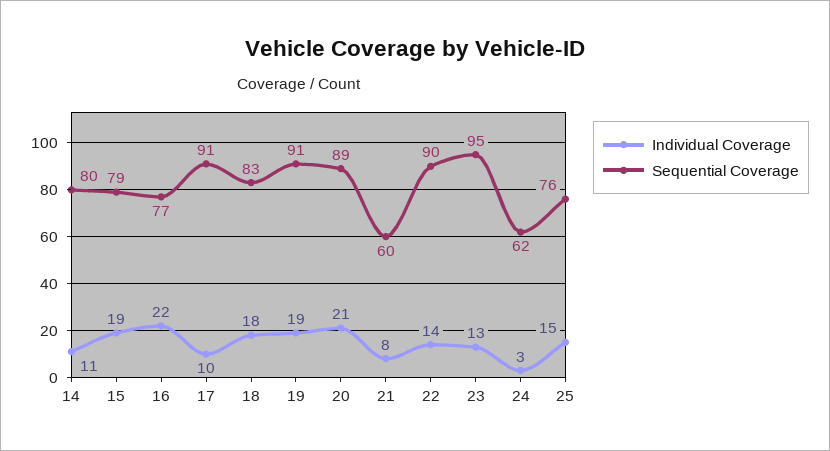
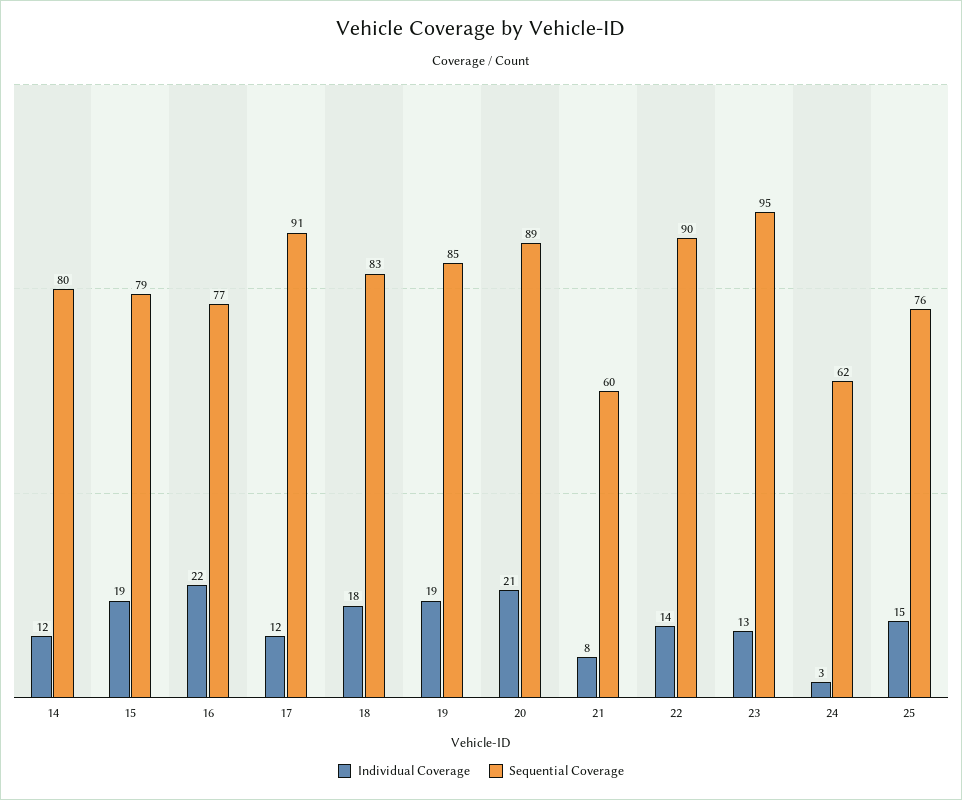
  {
    "Individual Coverage": {
-     "14": 11,
+     "14": 12,
      "15": 19,
      "16": 22,
-     "17": 10,
+     "17": 12,
      "18": 18,
      "19": 19,
      "20": 21,
      "21": 8,
      "22": 14,
      "23": 13,
      "24": 3,
      "25": 15
    },
    "Sequential Coverage": {
      "14": 80,
      "15": 79,
      "16": 77,
      "17": 91,
      "18": 83,
-     "19": 91,
+     "19": 85,
      "20": 89,
      "21": 60,
      "22": 90,
      "23": 95,
      "24": 62,
      "25": 76
    }
  }

